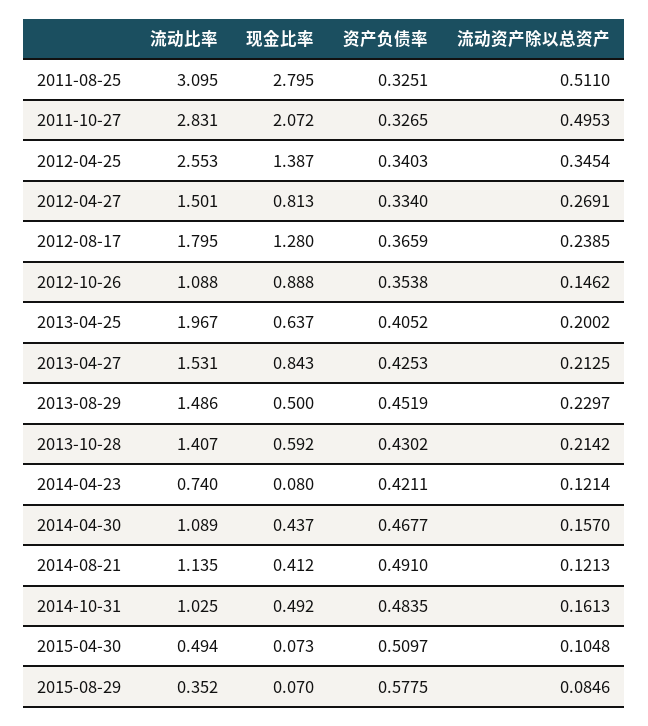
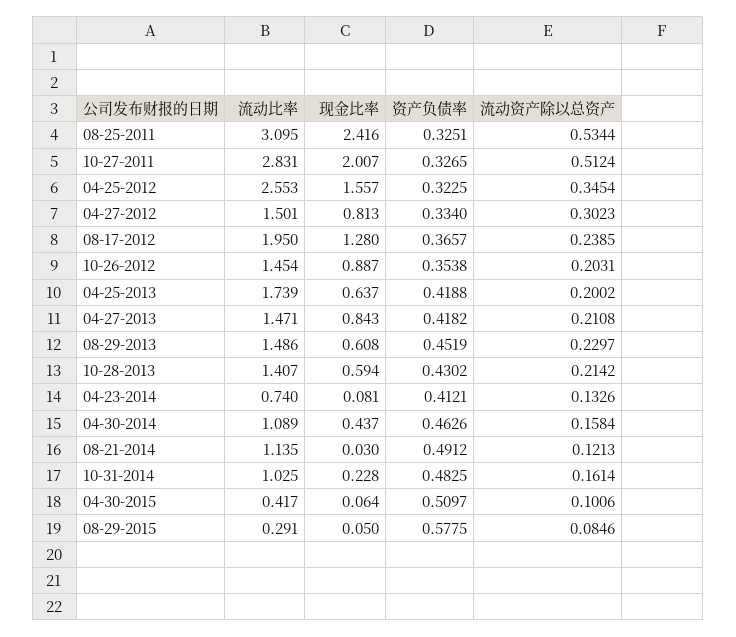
  {
    "流动比率": {
      "2011-08-25": 3.095,
      "2011-10-27": 2.831,
      "2012-04-25": 2.553,
      "2012-04-27": 1.501,
-     "2012-08-17": 1.795,
+     "2012-08-17": 1.95,
-     "2012-10-26": 1.088,
+     "2012-10-26": 1.454,
-     "2013-04-25": 1.967,
+     "2013-04-25": 1.739,
-     "2013-04-27": 1.531,
+     "2013-04-27": 1.471,
      "2013-08-29": 1.486,
      "2013-10-28": 1.407,
      "2014-04-23": 0.74,
      "2014-04-30": 1.089,
      "2014-08-21": 1.135,
      "2014-10-31": 1.025,
-     "2015-04-30": 0.494,
+     "2015-04-30": 0.417,
-     "2015-08-29": 0.352
+     "2015-08-29": 0.291
    },
    "现金比率": {
-     "2011-08-25": 2.795,
+     "2011-08-25": 2.416,
-     "2011-10-27": 2.072,
+     "2011-10-27": 2.007,
-     "2012-04-25": 1.387,
+     "2012-04-25": 1.557,
      "2012-04-27": 0.813,
      "2012-08-17": 1.28,
-     "2012-10-26": 0.888,
+     "2012-10-26": 0.887,
      "2013-04-25": 0.637,
      "2013-04-27": 0.843,
-     "2013-08-29": 0.5,
+     "2013-08-29": 0.608,
-     "2013-10-28": 0.592,
+     "2013-10-28": 0.594,
-     "2014-04-23": 0.08,
+     "2014-04-23": 0.081,
      "2014-04-30": 0.437,
-     "2014-08-21": 0.412,
+     "2014-08-21": 0.03,
-     "2014-10-31": 0.492,
+     "2014-10-31": 0.228,
-     "2015-04-30": 0.073,
+     "2015-04-30": 0.064,
-     "2015-08-29": 0.07
+     "2015-08-29": 0.05
    },
    "资产负债率": {
      "2011-08-25": 0.3251,
      "2011-10-27": 0.3265,
-     "2012-04-25": 0.3403,
+     "2012-04-25": 0.3225,
      "2012-04-27": 0.334,
-     "2012-08-17": 0.3659,
+     "2012-08-17": 0.3657,
      "2012-10-26": 0.3538,
-     "2013-04-25": 0.4052,
+     "2013-04-25": 0.4188,
-     "2013-04-27": 0.4253,
+     "2013-04-27": 0.4182,
      "2013-08-29": 0.4519,
      "2013-10-28": 0.4302,
-     "2014-04-23": 0.4211,
+     "2014-04-23": 0.4121,
-     "2014-04-30": 0.4677,
+     "2014-04-30": 0.4626,
-     "2014-08-21": 0.491,
+     "2014-08-21": 0.4912,
-     "2014-10-31": 0.4835,
+     "2014-10-31": 0.4825,
      "2015-04-30": 0.5097,
      "2015-08-29": 0.5775
    },
    "流动资产除以总资产": {
-     "2011-08-25": 0.511,
+     "2011-08-25": 0.5344,
-     "2011-10-27": 0.4953,
+     "2011-10-27": 0.5124,
      "2012-04-25": 0.3454,
-     "2012-04-27": 0.2691,
+     "2012-04-27": 0.3023,
      "2012-08-17": 0.2385,
-     "2012-10-26": 0.1462,
+     "2012-10-26": 0.2031,
      "2013-04-25": 0.2002,
-     "2013-04-27": 0.2125,
+     "2013-04-27": 0.2108,
      "2013-08-29": 0.2297,
      "2013-10-28": 0.2142,
-     "2014-04-23": 0.1214,
+     "2014-04-23": 0.1326,
-     "2014-04-30": 0.157,
+     "2014-04-30": 0.1584,
      "2014-08-21": 0.1213,
-     "2014-10-31": 0.1613,
+     "2014-10-31": 0.1614,
-     "2015-04-30": 0.1048,
+     "2015-04-30": 0.1006,
      "2015-08-29": 0.0846
    }
  }

